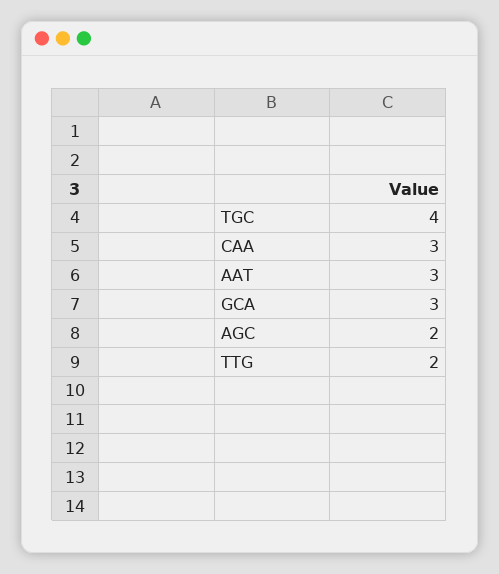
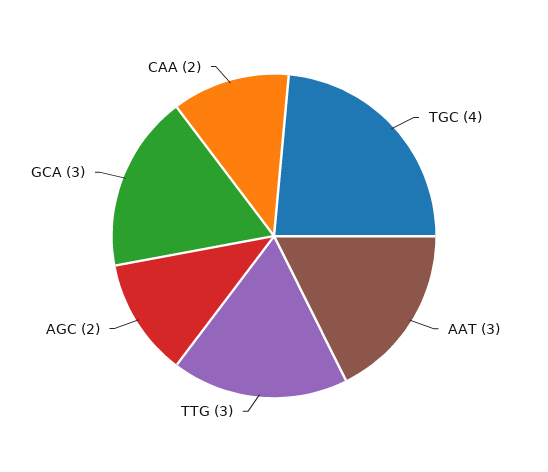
  {
    "TGC": 4,
-   "CAA": 3,
+   "CAA": 2,
    "AAT": 3,
    "GCA": 3,
    "AGC": 2,
-   "TTG": 2
+   "TTG": 3
  }

